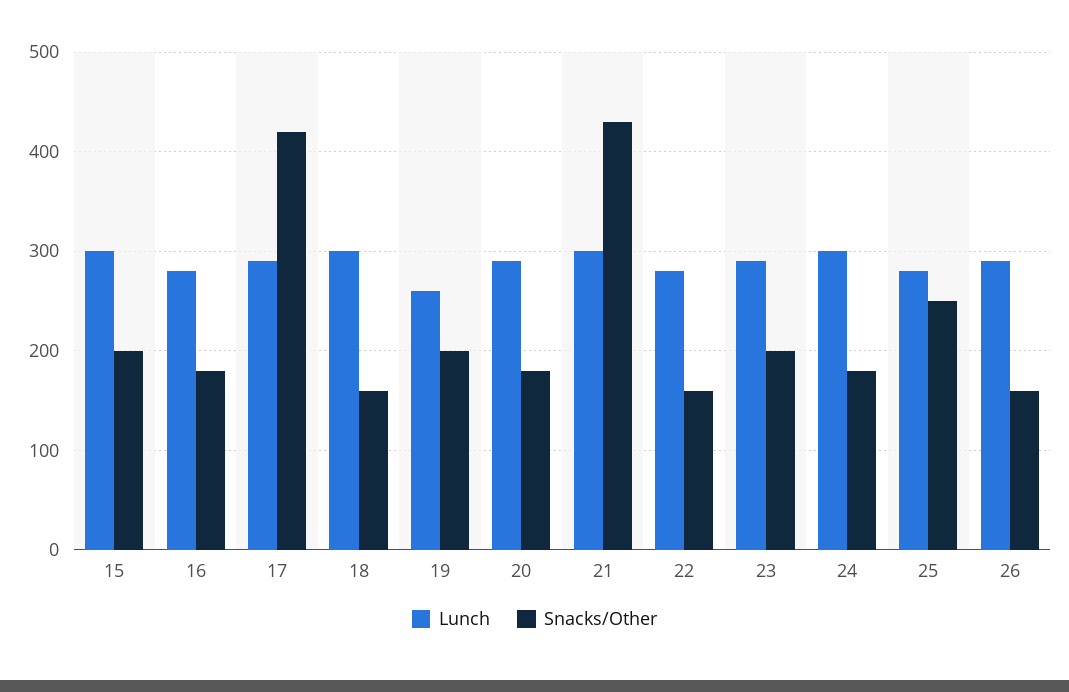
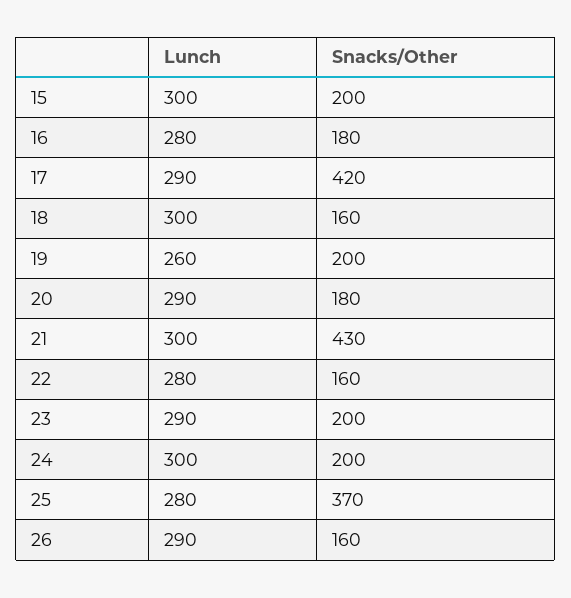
  {
    "Lunch": {
      "15": 300,
      "16": 280,
      "17": 290,
      "18": 300,
      "19": 260,
      "20": 290,
      "21": 300,
      "22": 280,
      "23": 290,
      "24": 300,
      "25": 280,
      "26": 290
    },
    "Snacks/Other": {
      "15": 200,
      "16": 180,
      "17": 420,
      "18": 160,
      "19": 200,
      "20": 180,
      "21": 430,
      "22": 160,
      "23": 200,
-     "24": 180,
+     "24": 200,
-     "25": 250,
+     "25": 370,
      "26": 160
    }
  }

